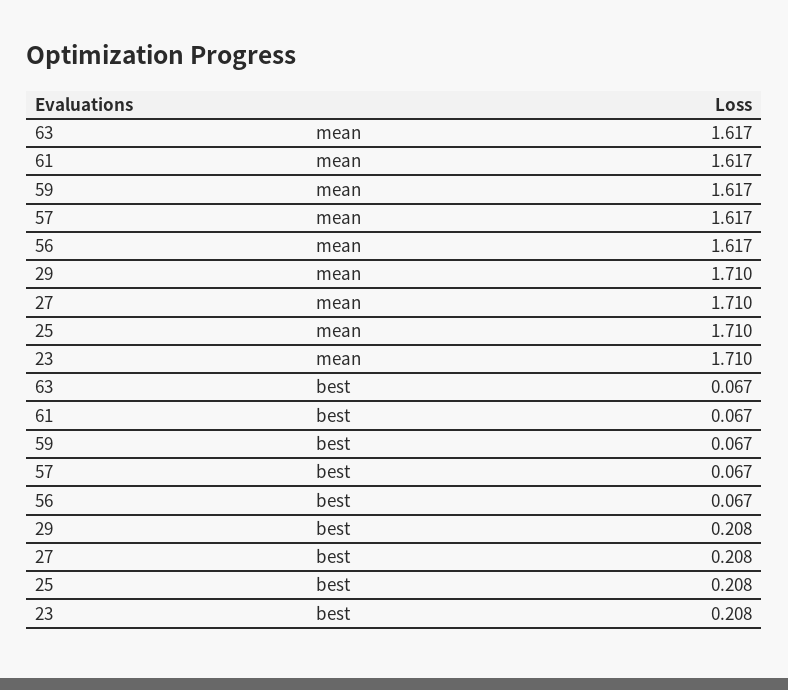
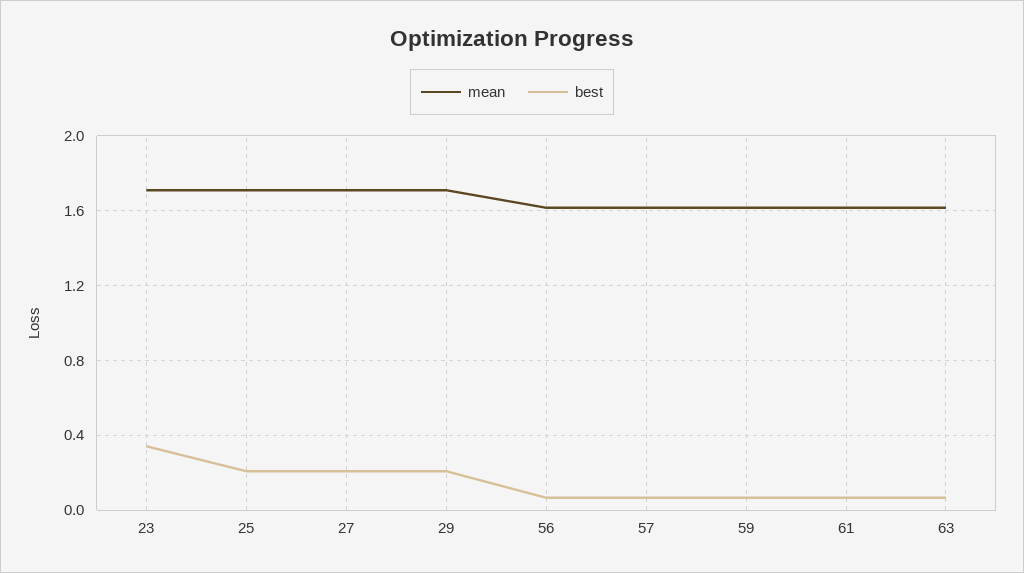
  {
    "mean": {
      "63": 1.617,
      "61": 1.617,
      "59": 1.617,
      "57": 1.617,
      "56": 1.617,
      "29": 1.71,
      "27": 1.71,
      "25": 1.71,
      "23": 1.71
    },
    "best": {
      "63": 0.067,
      "61": 0.067,
      "59": 0.067,
      "57": 0.067,
      "56": 0.067,
      "29": 0.208,
      "27": 0.208,
      "25": 0.208,
-     "23": 0.208
+     "23": 0.35
    }
  }

